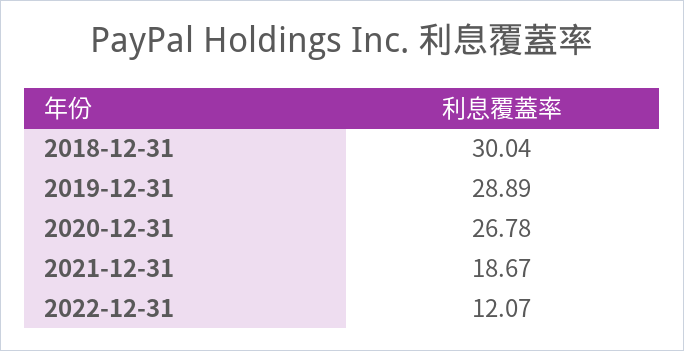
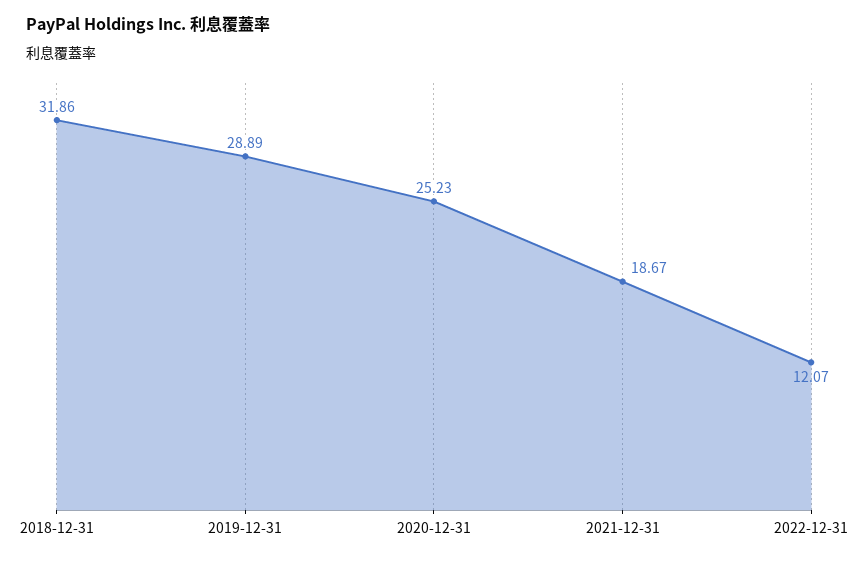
  {
-   "2018-12-31": 30.04,
+   "2018-12-31": 31.86,
    "2019-12-31": 28.89,
-   "2020-12-31": 26.78,
+   "2020-12-31": 25.23,
    "2021-12-31": 18.67,
    "2022-12-31": 12.07
  }

